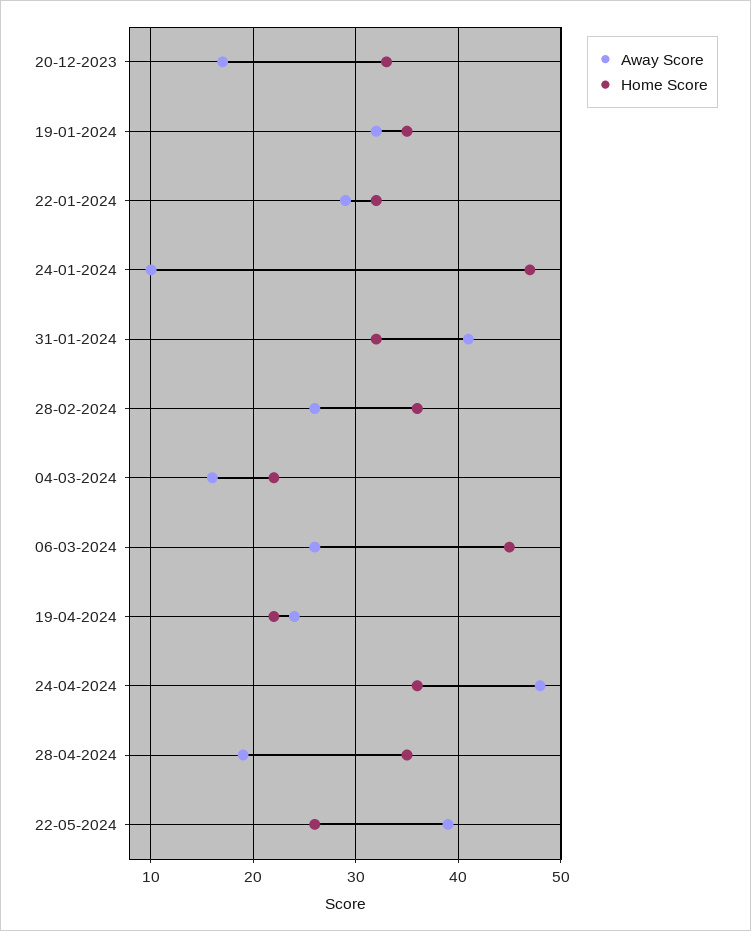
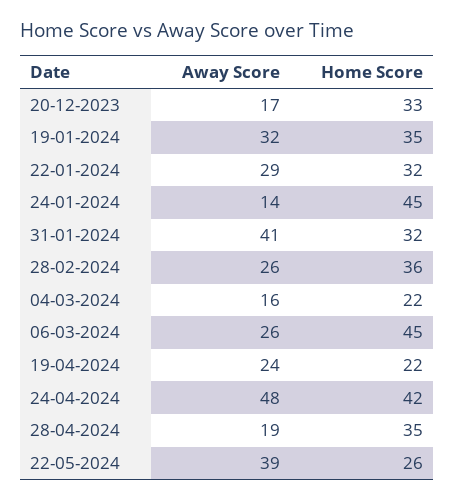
  {
    "Away Score": {
      "20-12-2023": 17,
      "19-01-2024": 32,
      "22-01-2024": 29,
-     "24-01-2024": 10,
+     "24-01-2024": 14,
      "31-01-2024": 41,
      "28-02-2024": 26,
      "04-03-2024": 16,
      "06-03-2024": 26,
      "19-04-2024": 24,
      "24-04-2024": 48,
      "28-04-2024": 19,
      "22-05-2024": 39
    },
    "Home Score": {
      "20-12-2023": 33,
      "19-01-2024": 35,
      "22-01-2024": 32,
-     "24-01-2024": 47,
+     "24-01-2024": 45,
      "31-01-2024": 32,
      "28-02-2024": 36,
      "04-03-2024": 22,
      "06-03-2024": 45,
      "19-04-2024": 22,
-     "24-04-2024": 36,
+     "24-04-2024": 42,
      "28-04-2024": 35,
      "22-05-2024": 26
    }
  }

